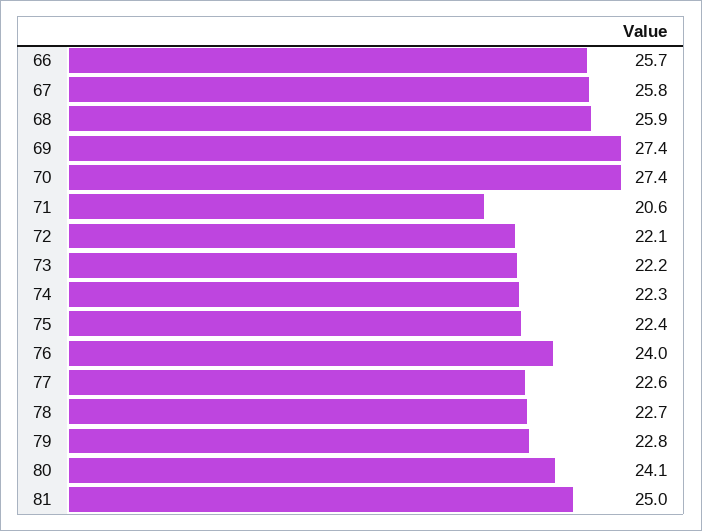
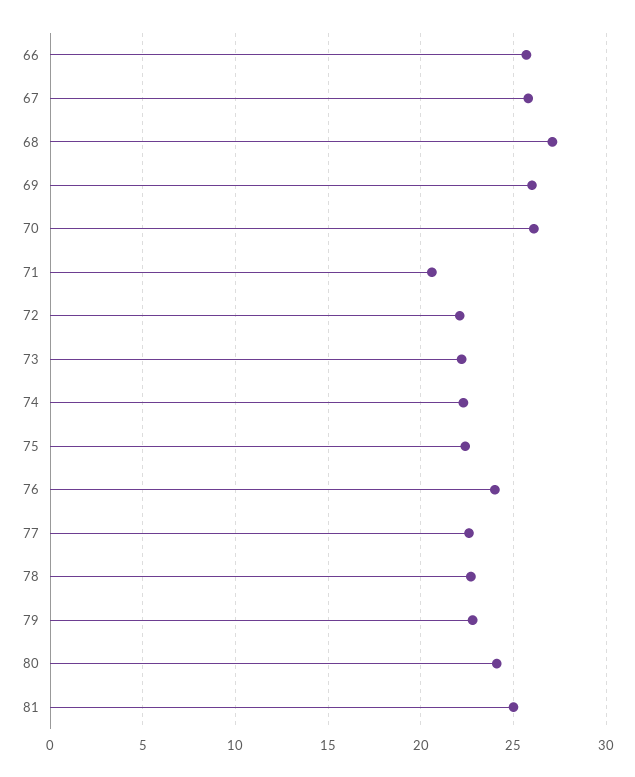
  {
    "66": 25.7,
    "67": 25.8,
-   "68": 25.9,
+   "68": 27,
-   "69": 27.4,
+   "69": 26,
-   "70": 27.4,
+   "70": 26,
    "71": 20.6,
    "72": 22.1,
    "73": 22.2,
    "74": 22.3,
    "75": 22.4,
    "76": 24,
    "77": 22.6,
    "78": 22.7,
    "79": 22.8,
    "80": 24.1,
    "81": 25
  }

